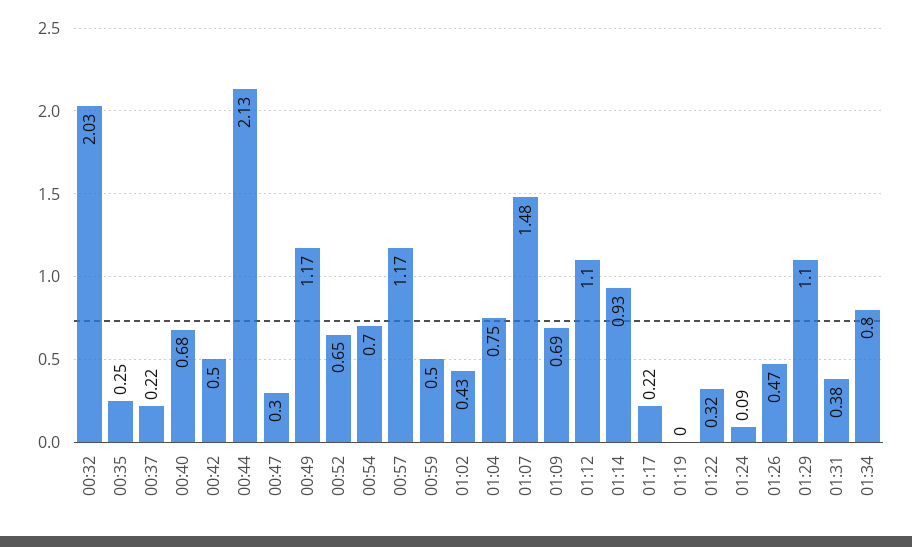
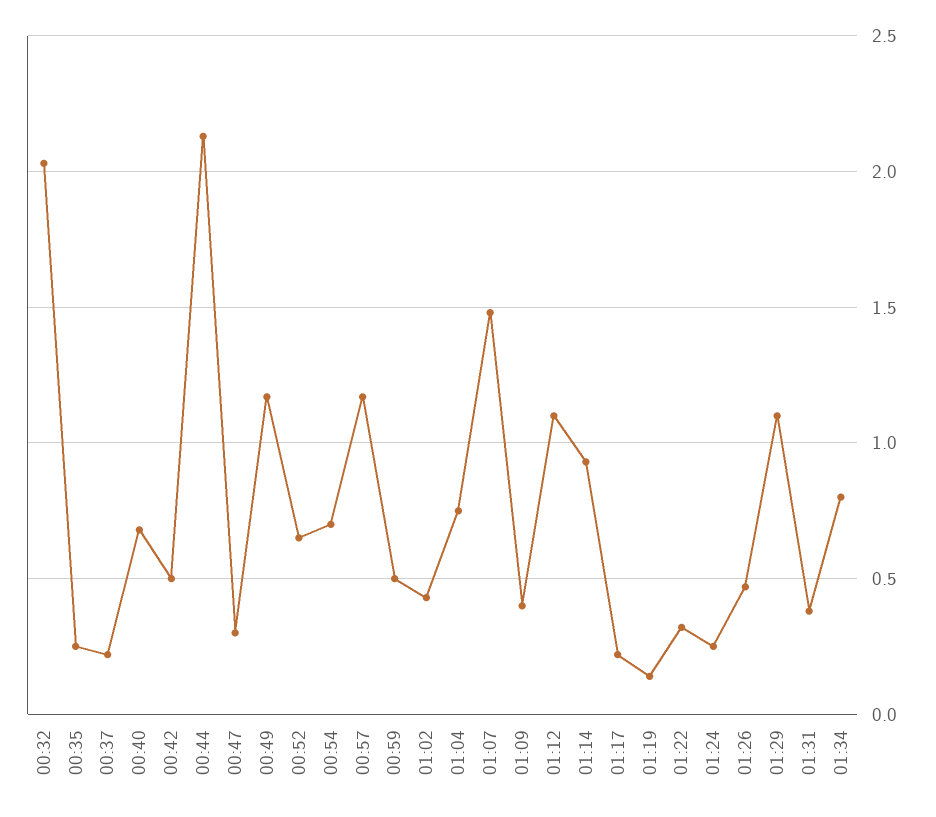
  {
    "00:32": 2.03,
    "00:35": 0.25,
    "00:37": 0.22,
    "00:40": 0.68,
    "00:42": 0.5,
    "00:44": 2.13,
    "00:47": 0.3,
    "00:49": 1.17,
    "00:52": 0.65,
    "00:54": 0.7,
    "00:57": 1.17,
    "00:59": 0.5,
    "01:02": 0.43,
    "01:04": 0.75,
    "01:07": 1.48,
-   "01:09": 0.69,
+   "01:09": 0.4,
    "01:12": 1.1,
    "01:14": 0.93,
    "01:17": 0.22,
-   "01:19": 0,
+   "01:19": 0.15,
    "01:22": 0.32,
-   "01:24": 0.09,
+   "01:24": 0.25,
    "01:26": 0.47,
    "01:29": 1.1,
    "01:31": 0.38,
    "01:34": 0.8
  }

